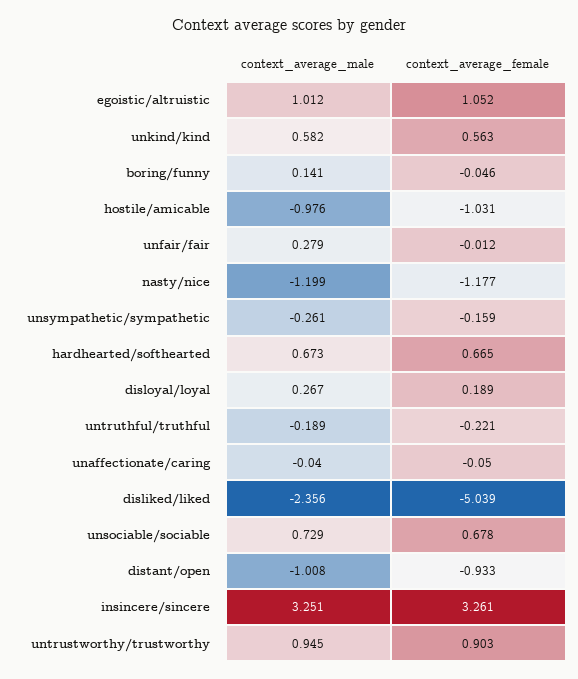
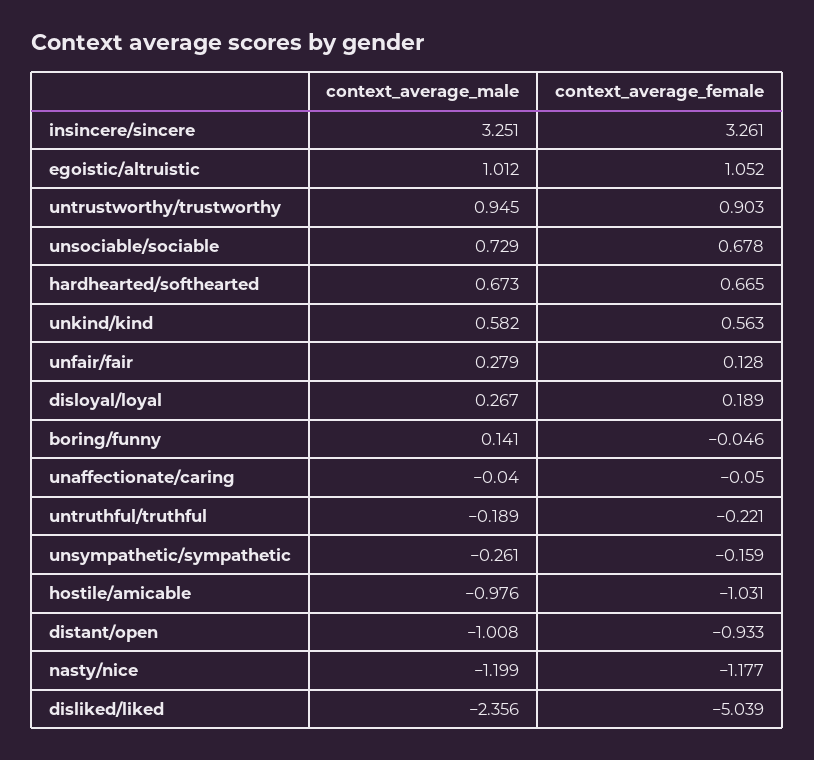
  {
    "context_average_male": {
      "egoistic/altruistic": 1.012,
      "unkind/kind": 0.582,
      "boring/funny": 0.141,
      "hostile/amicable": -0.976,
      "unfair/fair": 0.279,
      "nasty/nice": -1.199,
      "unsympathetic/sympathetic": -0.261,
      "hardhearted/softhearted": 0.673,
      "disloyal/loyal": 0.267,
      "untruthful/truthful": -0.189,
      "unaffectionate/caring": -0.04,
      "disliked/liked": -2.356,
      "unsociable/sociable": 0.729,
      "distant/open": -1.008,
      "insincere/sincere": 3.251,
      "untrustworthy/trustworthy": 0.945
    },
    "context_average_female": {
      "egoistic/altruistic": 1.052,
      "unkind/kind": 0.563,
      "boring/funny": -0.046,
      "hostile/amicable": -1.031,
-     "unfair/fair": -0.012,
+     "unfair/fair": 0.128,
      "nasty/nice": -1.177,
      "unsympathetic/sympathetic": -0.159,
      "hardhearted/softhearted": 0.665,
      "disloyal/loyal": 0.189,
      "untruthful/truthful": -0.221,
      "unaffectionate/caring": -0.05,
      "disliked/liked": -5.039,
      "unsociable/sociable": 0.678,
      "distant/open": -0.933,
      "insincere/sincere": 3.261,
      "untrustworthy/trustworthy": 0.903
    }
  }

